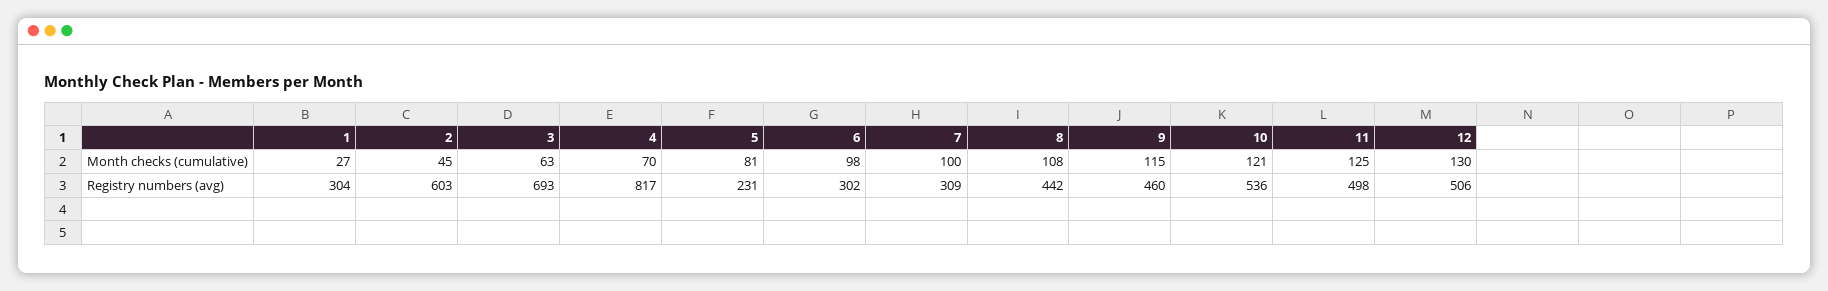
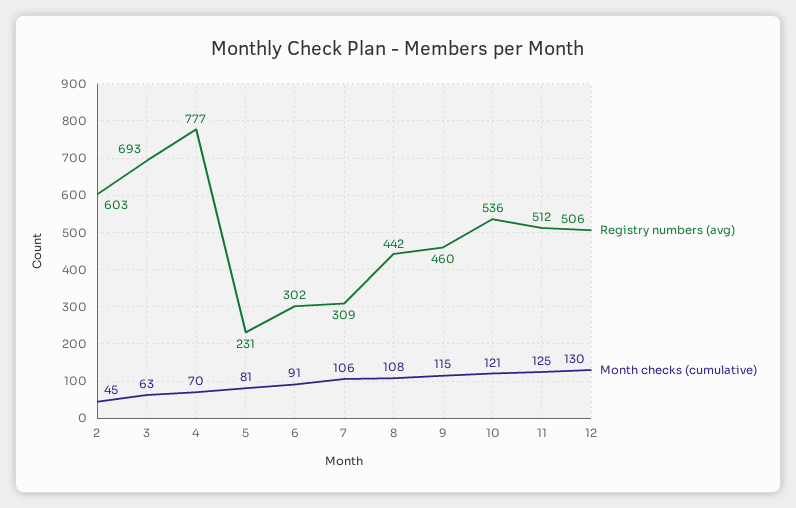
  {
    "Month checks (cumulative)": {
-     "1": 27,
      "2": 45,
      "3": 63,
      "4": 70,
      "5": 81,
-     "6": 98,
+     "6": 91,
-     "7": 100,
+     "7": 106,
      "8": 108,
      "9": 115,
      "10": 121,
      "11": 125,
      "12": 130
    },
    "Registry numbers (avg)": {
-     "1": 304,
      "2": 603,
      "3": 693,
-     "4": 817,
+     "4": 777,
      "5": 231,
      "6": 302,
      "7": 309,
      "8": 442,
      "9": 460,
      "10": 536,
-     "11": 498,
+     "11": 512,
      "12": 506
    }
  }

